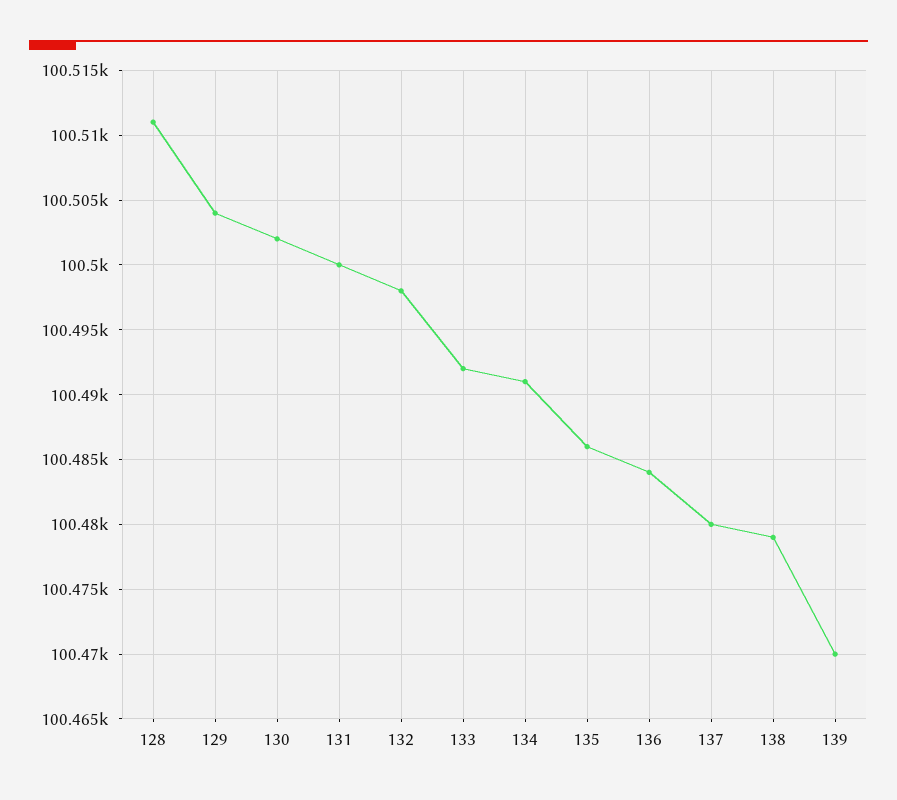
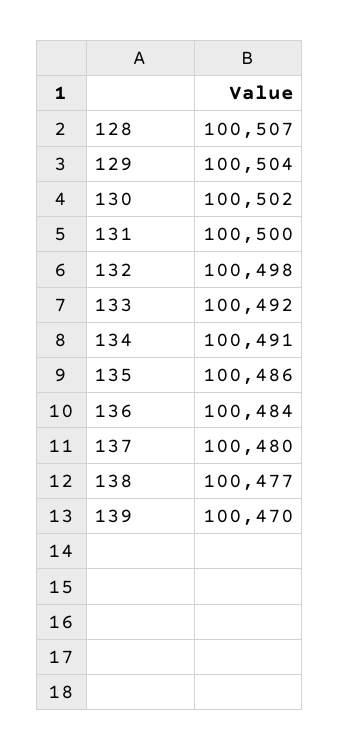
  {
-   "128": 100511,
+   "128": 100507,
    "129": 100504,
    "130": 100502,
    "131": 100500,
    "132": 100498,
    "133": 100492,
    "134": 100491,
    "135": 100486,
    "136": 100484,
    "137": 100480,
-   "138": 100479,
+   "138": 100477,
    "139": 100470
  }

